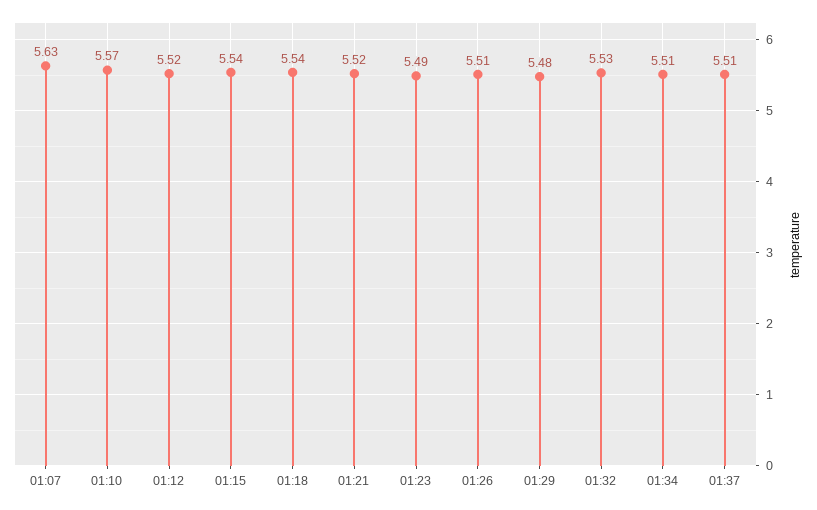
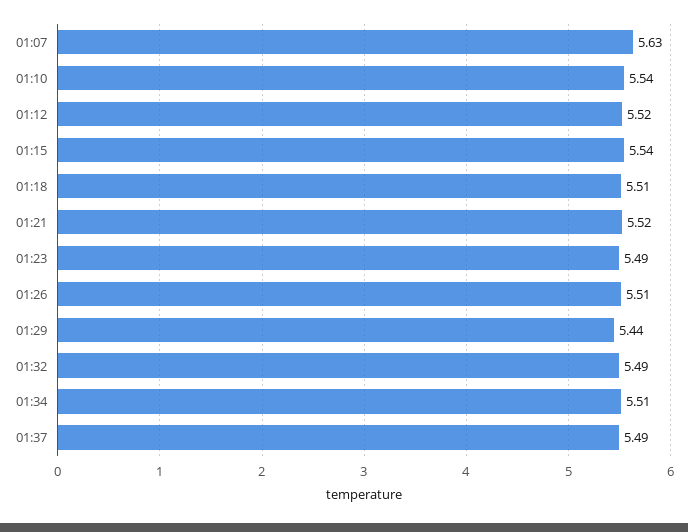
  {
    "01:07": 5.63,
-   "01:10": 5.57,
+   "01:10": 5.54,
    "01:12": 5.52,
    "01:15": 5.54,
-   "01:18": 5.54,
+   "01:18": 5.51,
    "01:21": 5.52,
    "01:23": 5.49,
    "01:26": 5.51,
-   "01:29": 5.48,
+   "01:29": 5.44,
-   "01:32": 5.53,
+   "01:32": 5.49,
    "01:34": 5.51,
-   "01:37": 5.51
+   "01:37": 5.49
  }

